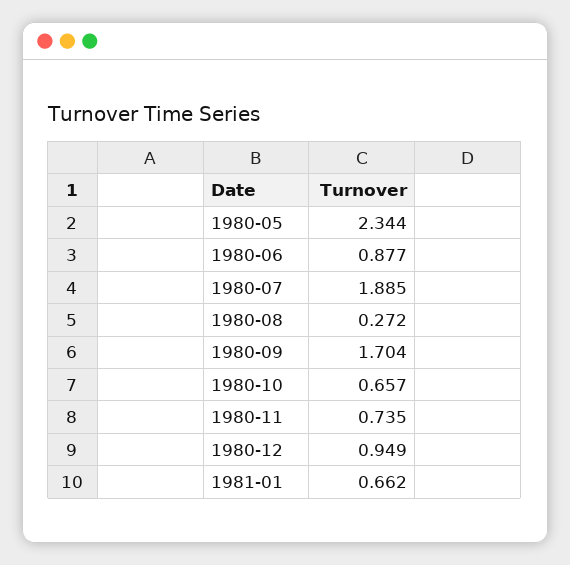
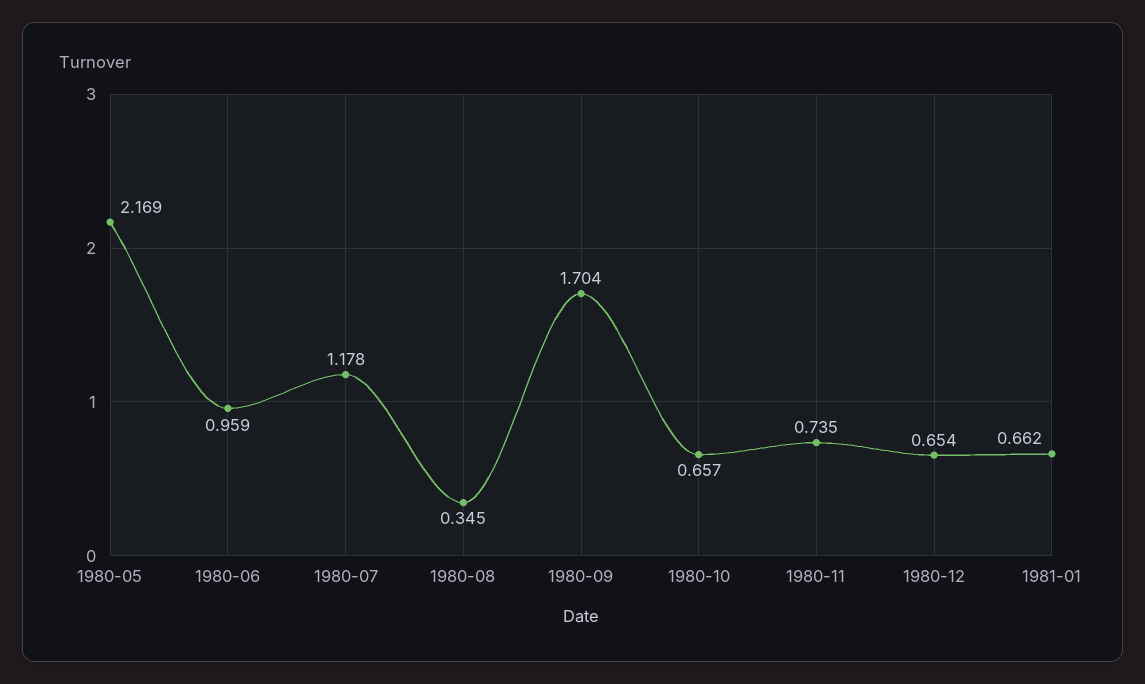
  {
-   "1980-05": 2.344,
+   "1980-05": 2.169,
-   "1980-06": 0.877,
+   "1980-06": 0.959,
-   "1980-07": 1.885,
+   "1980-07": 1.178,
-   "1980-08": 0.272,
+   "1980-08": 0.345,
    "1980-09": 1.704,
    "1980-10": 0.657,
    "1980-11": 0.735,
-   "1980-12": 0.949,
+   "1980-12": 0.654,
    "1981-01": 0.662
  }

